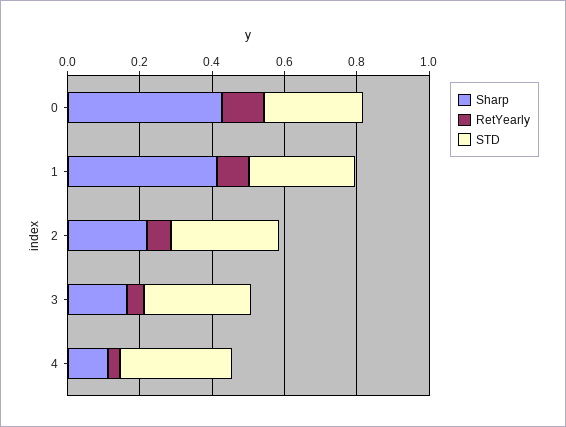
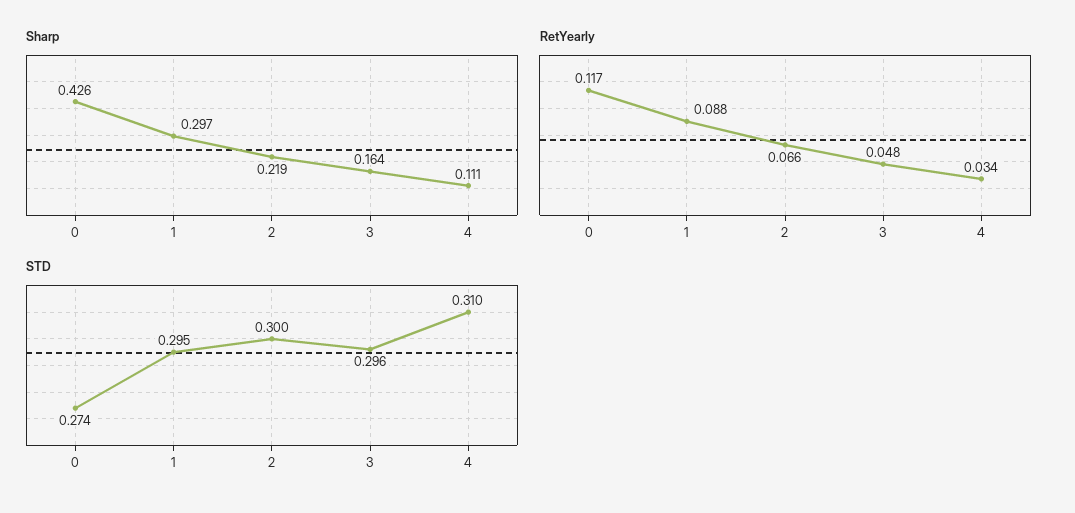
  {
    "Sharp": {
      "0": 0.426,
-     "1": 0.4,
+     "1": 0.297,
      "2": 0.219,
      "3": 0.164,
      "4": 0.111
    },
    "RetYearly": {
      "0": 0.117,
      "1": 0.088,
      "2": 0.066,
      "3": 0.048,
      "4": 0.034
    },
    "STD": {
      "0": 0.274,
      "1": 0.295,
      "2": 0.3,
      "3": 0.296,
      "4": 0.31
    }
  }

